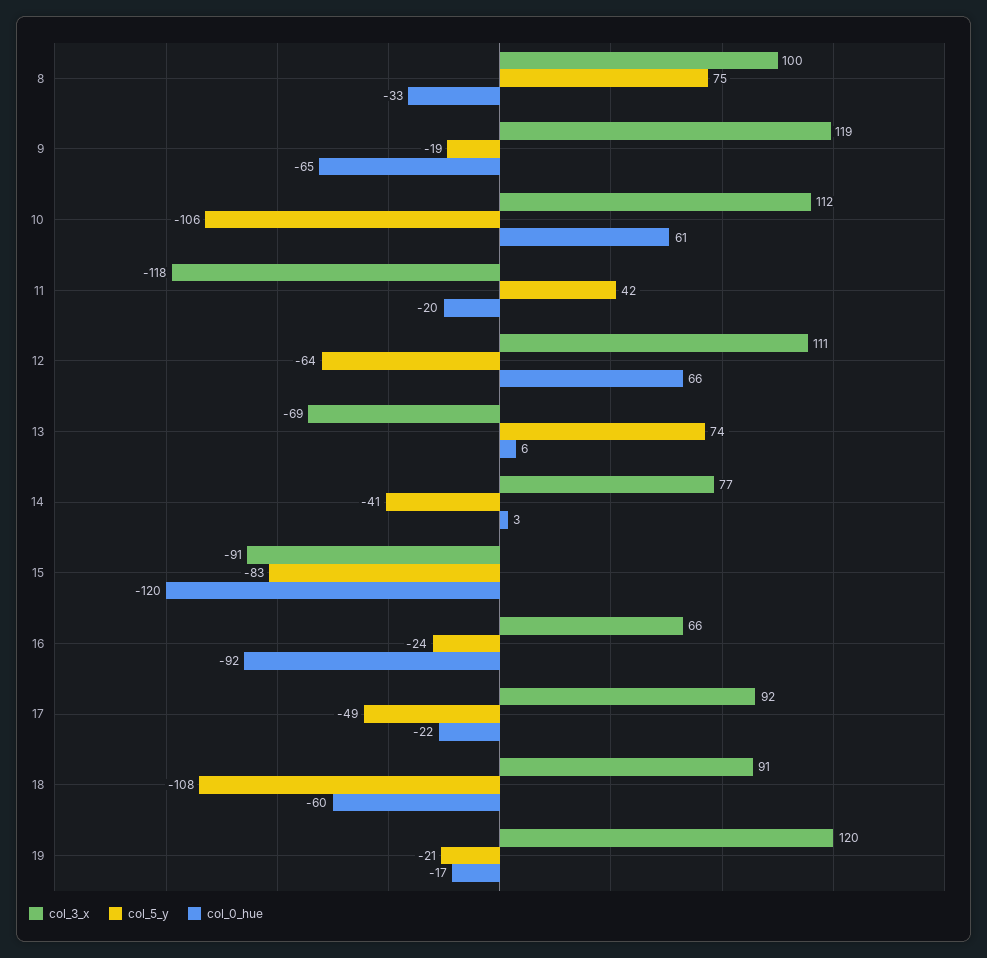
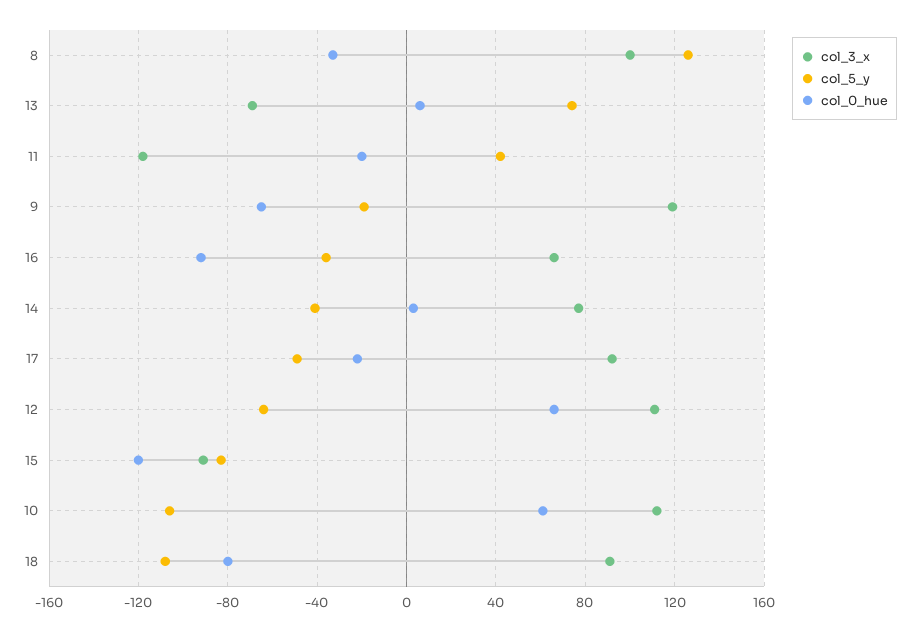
  {
    "col_3_x": {
      "8": 100,
      "9": 119,
      "10": 112,
      "11": -118,
      "12": 111,
      "13": -69,
      "14": 77,
      "15": -91,
      "16": 66,
      "17": 92,
-     "18": 91,
+     "18": 91
-     "19": 120
    },
    "col_5_y": {
-     "8": 75,
+     "8": 125,
      "9": -19,
      "10": -106,
      "11": 42,
      "12": -64,
      "13": 74,
      "14": -41,
      "15": -83,
-     "16": -24,
+     "16": -35,
      "17": -49,
-     "18": -108,
+     "18": -108
-     "19": -21
    },
    "col_0_hue": {
      "8": -33,
      "9": -65,
      "10": 61,
      "11": -20,
      "12": 66,
      "13": 6,
      "14": 3,
      "15": -120,
      "16": -92,
      "17": -22,
-     "18": -60,
+     "18": -80
-     "19": -17
    }
  }

